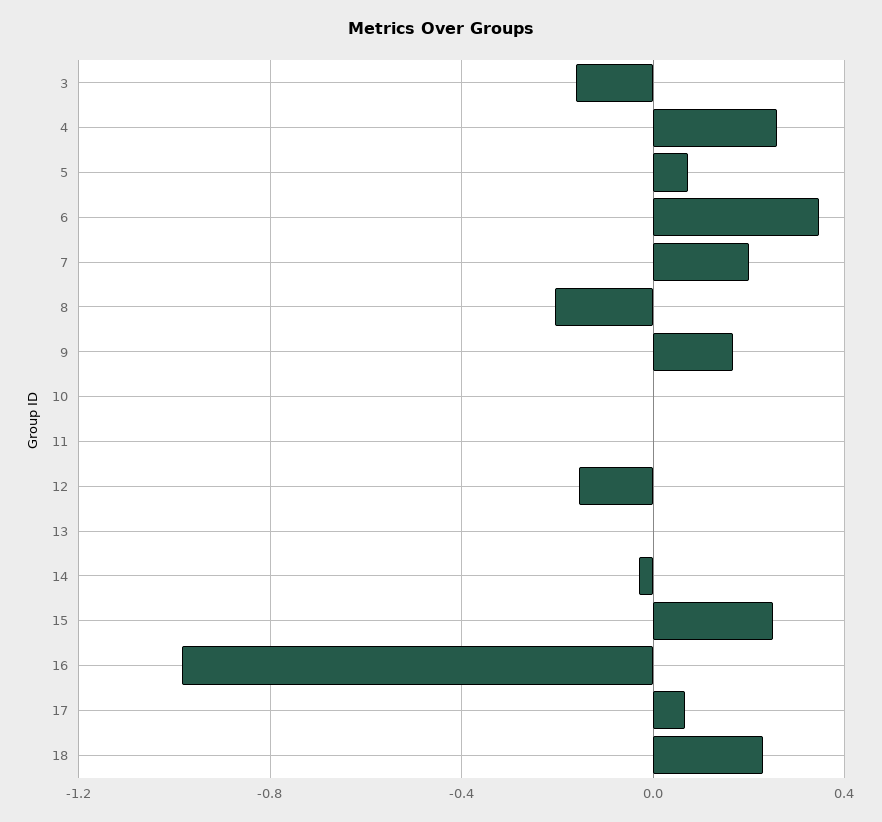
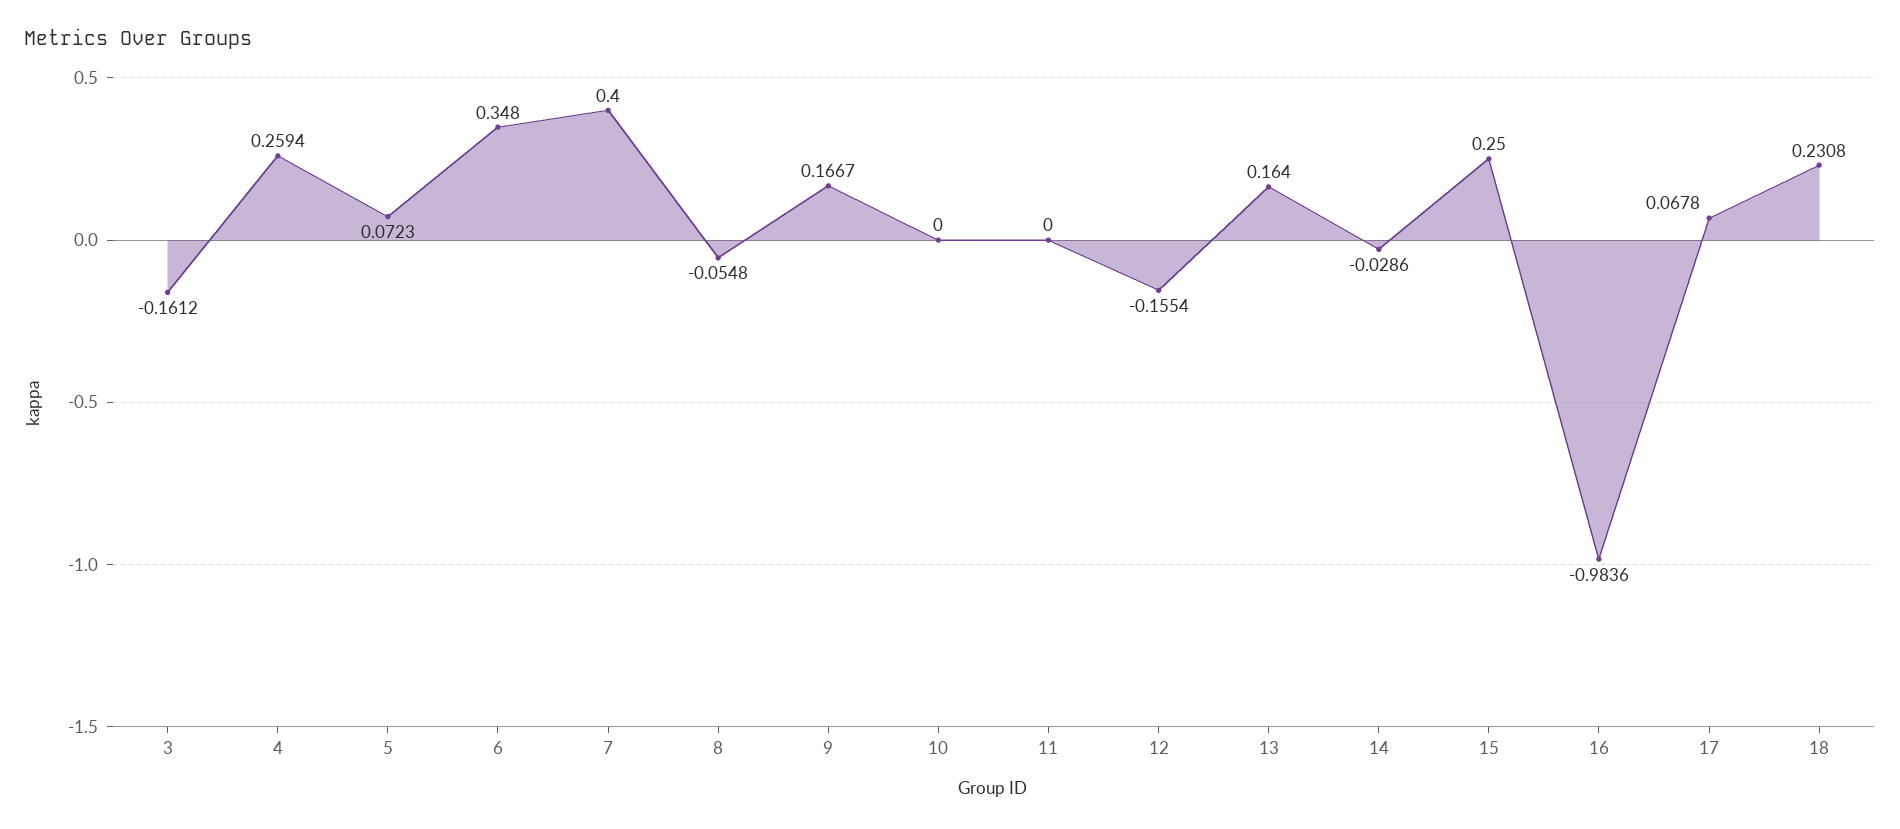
  {
    "3": -0.1612,
    "4": 0.2594,
    "5": 0.0723,
    "6": 0.348,
-   "7": 0.2,
+   "7": 0.4,
-   "8": -0.2,
+   "8": -0.0548,
    "9": 0.1667,
    "10": 0,
    "11": 0,
    "12": -0.1554,
-   "13": 0,
+   "13": 0.164,
    "14": -0.0286,
    "15": 0.25,
    "16": -0.9836,
    "17": 0.0678,
    "18": 0.2308
  }

